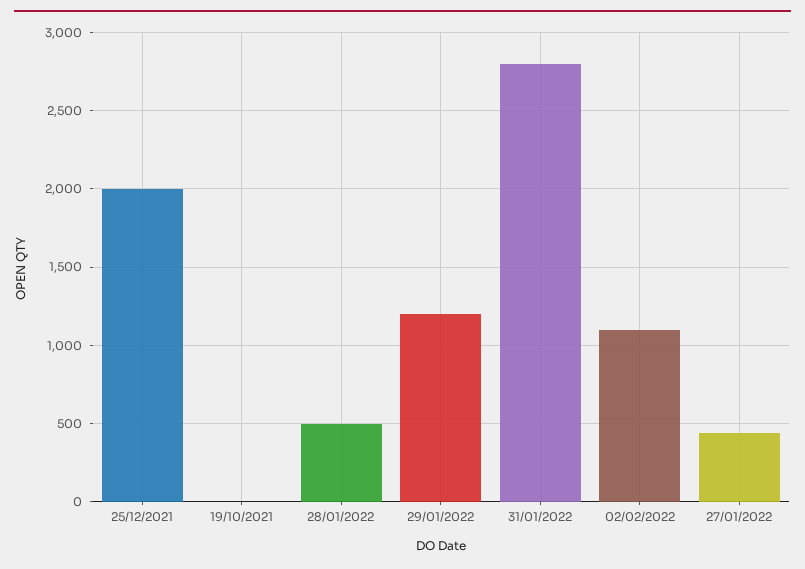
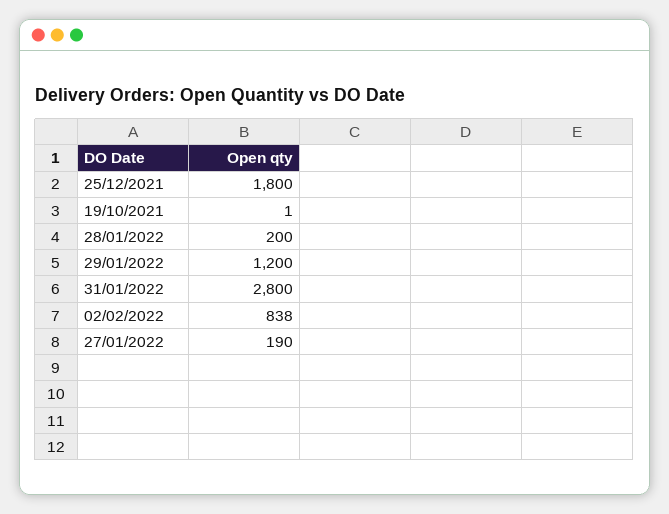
  {
-   "25/12/2021": 2000,
+   "25/12/2021": 1800,
    "19/10/2021": 1,
-   "28/01/2022": 500,
+   "28/01/2022": 200,
    "29/01/2022": 1200,
    "31/01/2022": 2800,
-   "02/02/2022": 1100,
+   "02/02/2022": 838,
-   "27/01/2022": 450
+   "27/01/2022": 190
  }

